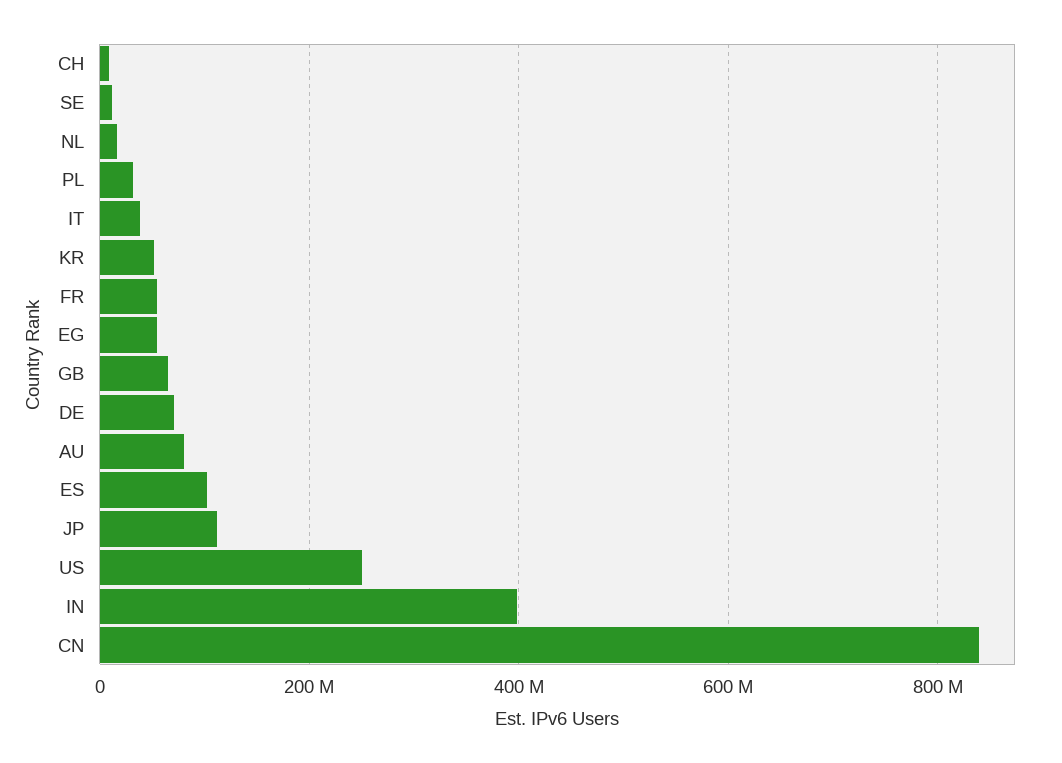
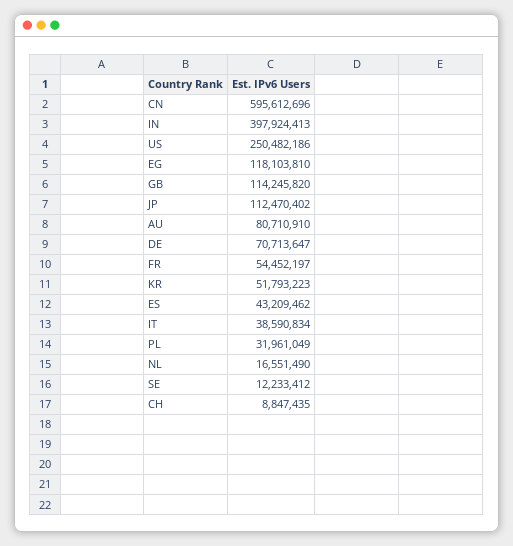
  {
    "CH": 8847435,
    "SE": 12233412,
    "NL": 16551490,
    "PL": 31961049,
    "IT": 38590834,
    "KR": 51793223,
    "FR": 54452197,
-   "EG": 60000000,
+   "EG": 118103810,
-   "GB": 60000000,
+   "GB": 114245820,
    "DE": 70713647,
    "AU": 80710910,
-   "ES": 100000000,
+   "ES": 43209462,
    "JP": 112470402,
    "US": 250482186,
    "IN": 397924413,
-   "CN": 840000000
+   "CN": 595612696
  }

